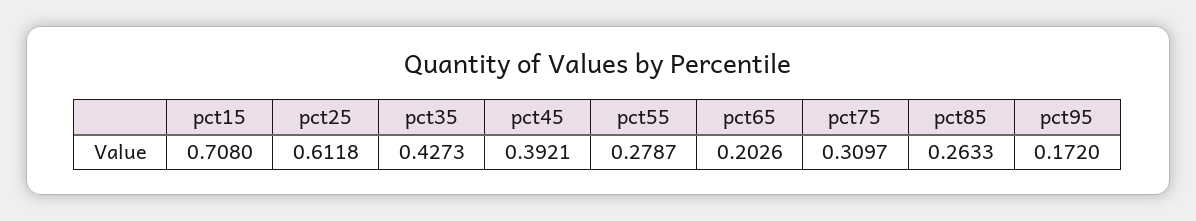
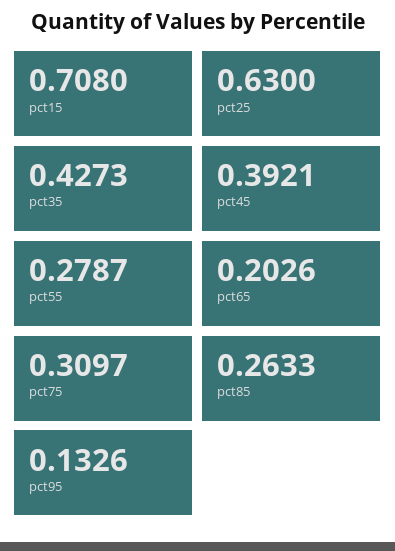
  {
    "pct15": 0.708,
-   "pct25": 0.6118,
+   "pct25": 0.63,
    "pct35": 0.4273,
    "pct45": 0.3921,
    "pct55": 0.2787,
    "pct65": 0.2026,
    "pct75": 0.3097,
    "pct85": 0.2633,
-   "pct95": 0.172
+   "pct95": 0.1326
  }

